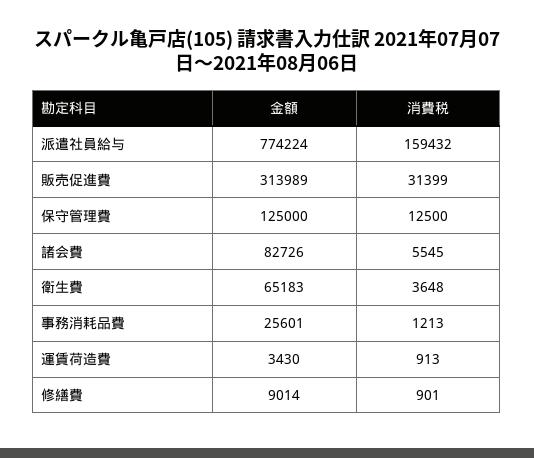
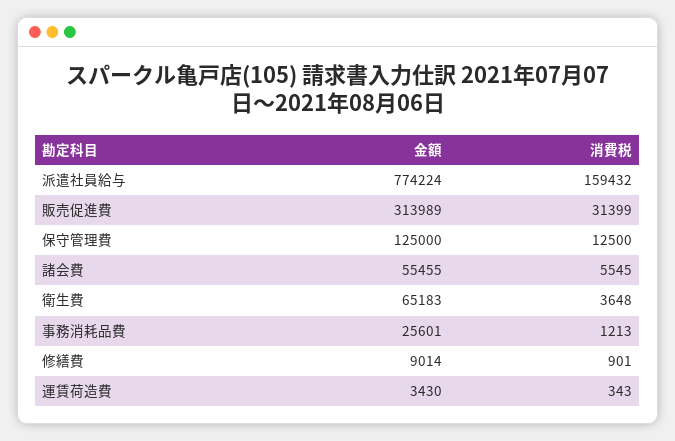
  {
    "金額": {
      "派遣社員給与": 774224,
      "販売促進費": 313989,
      "保守管理費": 125000,
-     "諸会費": 82726,
+     "諸会費": 55455,
      "衛生費": 65183,
      "事務消耗品費": 25601,
      "運賃荷造費": 3430,
      "修繕費": 9014
    },
    "消費税": {
      "派遣社員給与": 159432,
      "販売促進費": 31399,
      "保守管理費": 12500,
      "諸会費": 5545,
      "衛生費": 3648,
      "事務消耗品費": 1213,
-     "運賃荷造費": 913,
+     "運賃荷造費": 343,
      "修繕費": 901
    }
  }

